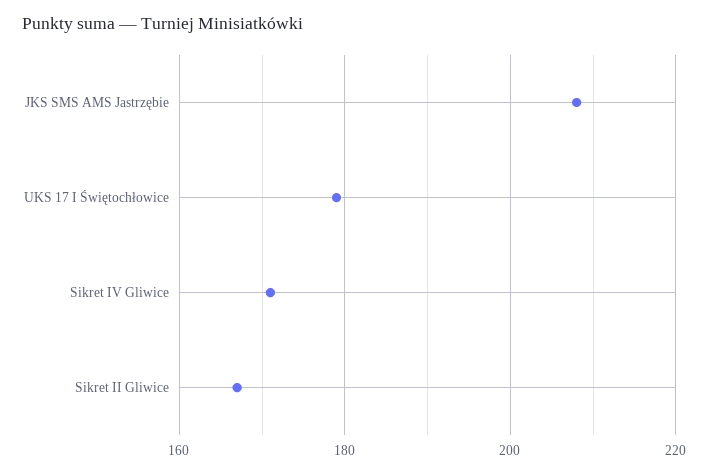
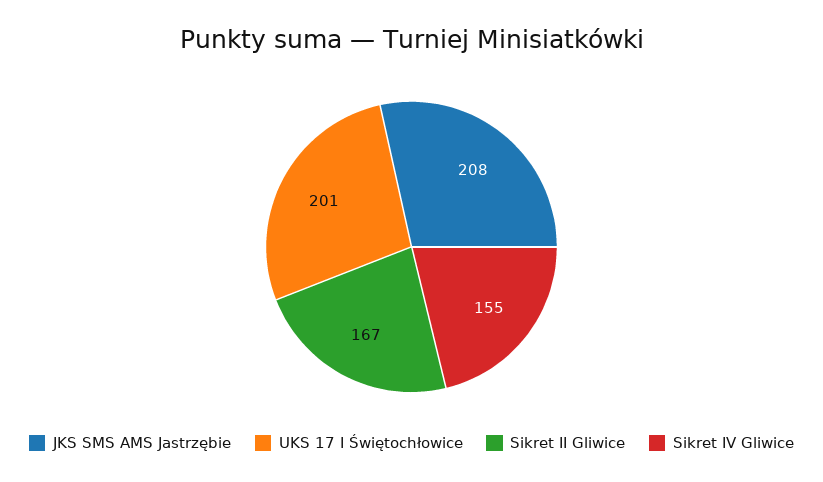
  {
    "JKS SMS AMS Jastrzębie": 208,
-   "UKS 17 I Świętochłowice": 180,
+   "UKS 17 I Świętochłowice": 201,
-   "Sikret IV Gliwice": 170,
+   "Sikret IV Gliwice": 155,
    "Sikret II Gliwice": 167
  }

